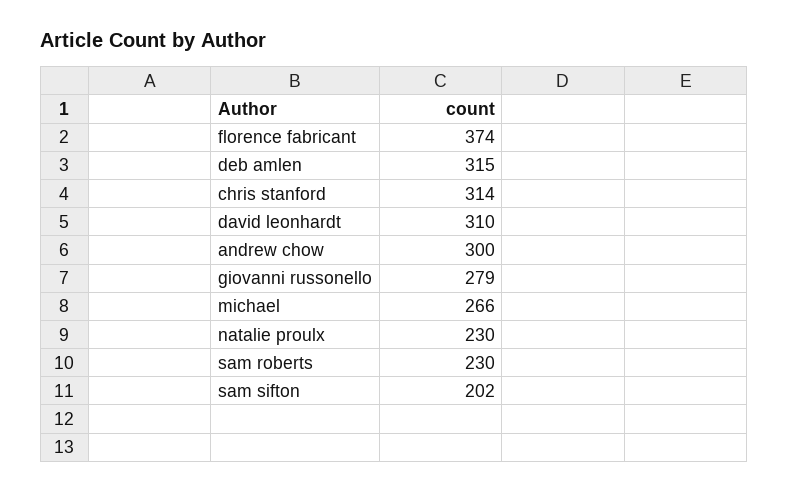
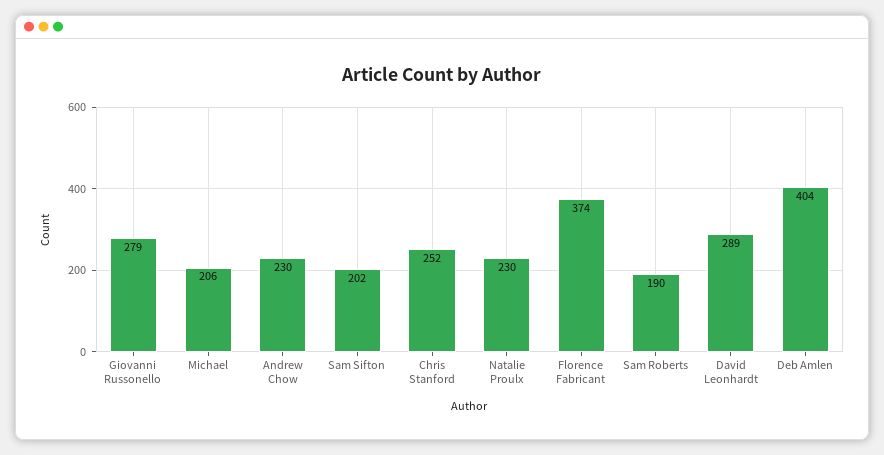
  {
    "florence fabricant": 374,
-   "deb amlen": 315,
+   "deb amlen": 404,
-   "chris stanford": 314,
+   "chris stanford": 252,
-   "david leonhardt": 310,
+   "david leonhardt": 289,
-   "andrew chow": 300,
+   "andrew chow": 230,
    "giovanni russonello": 279,
-   "michael": 266,
+   "michael": 206,
    "natalie proulx": 230,
-   "sam roberts": 230,
+   "sam roberts": 190,
    "sam sifton": 202
  }

